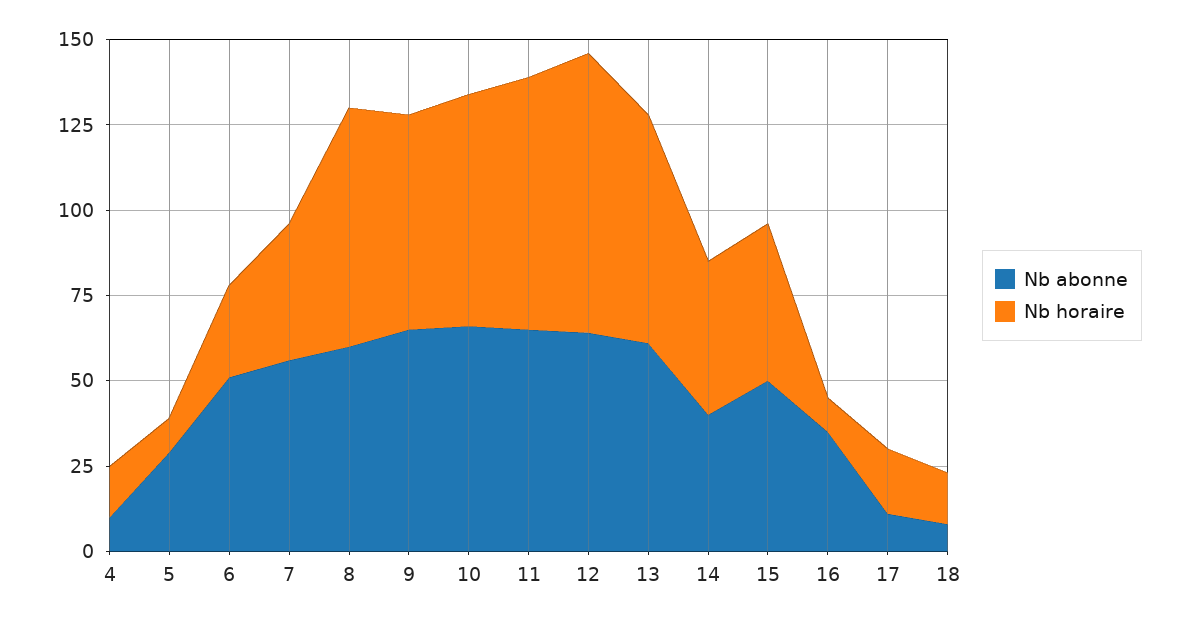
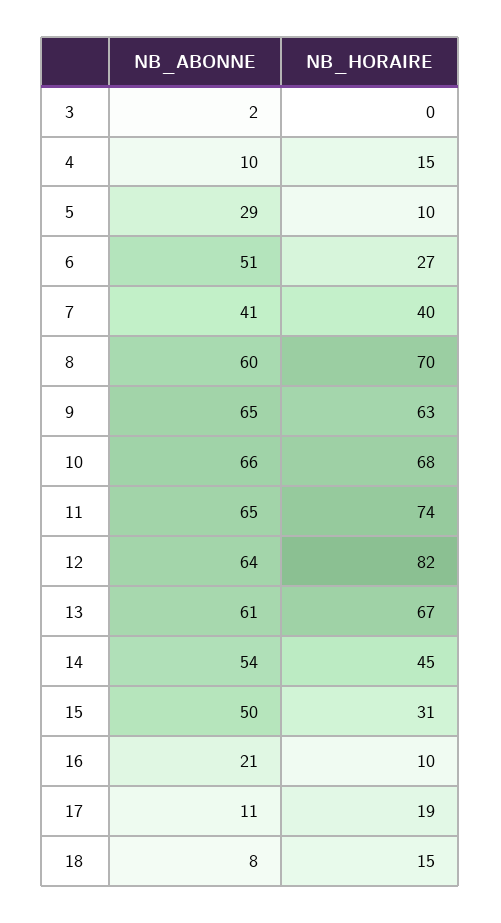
  {
    "Nb abonne": {
      "4": 10,
      "5": 29,
      "6": 51,
-     "7": 55,
+     "7": 41,
      "8": 60,
      "9": 65,
      "10": 66,
      "11": 65,
      "12": 64,
      "13": 61,
-     "14": 40,
+     "14": 54,
      "15": 50,
-     "16": 35,
+     "16": 21,
      "17": 11,
-     "18": 8
+     "18": 8,
+     "3": 2
    },
    "Nb horaire": {
      "4": 15,
      "5": 10,
      "6": 27,
      "7": 40,
      "8": 70,
      "9": 63,
      "10": 68,
      "11": 74,
      "12": 82,
      "13": 67,
      "14": 45,
-     "15": 45,
+     "15": 31,
      "16": 10,
      "17": 19,
-     "18": 15
+     "18": 15,
+     "3": 0
    }
  }

